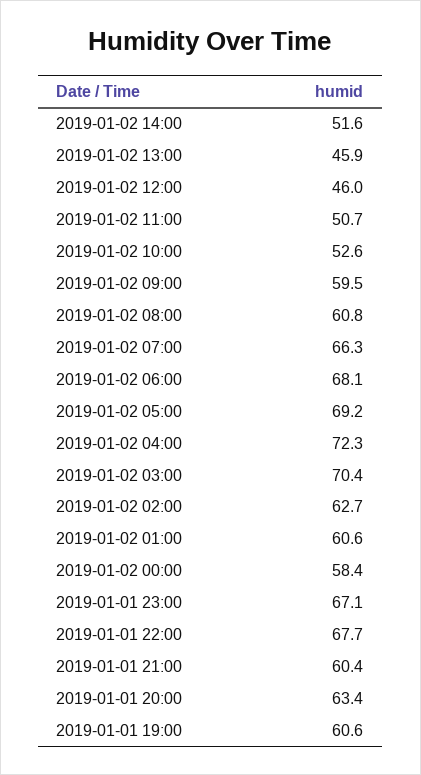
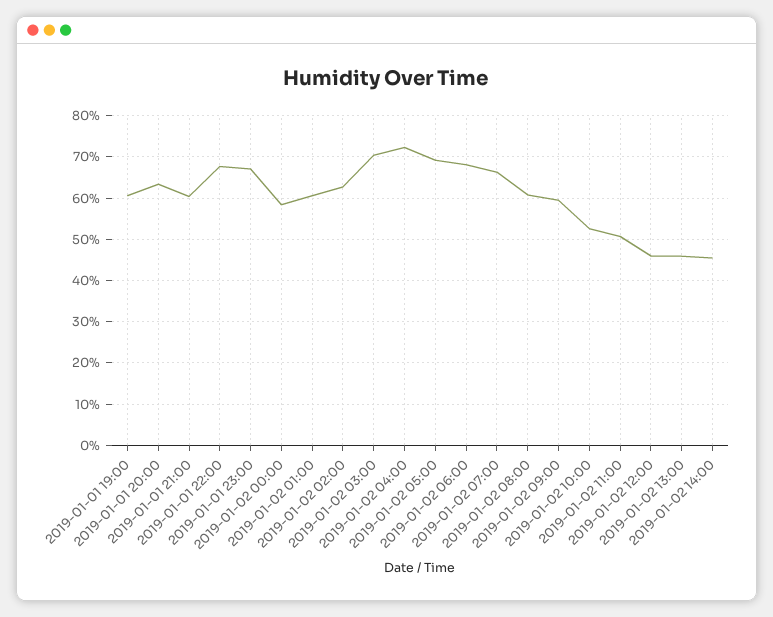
  {
-   "2019-01-02 14:00": 51.6,
+   "2019-01-02 14:00": 46,
    "2019-01-02 13:00": 45.9,
    "2019-01-02 12:00": 46,
    "2019-01-02 11:00": 50.7,
    "2019-01-02 10:00": 52.6,
    "2019-01-02 09:00": 59.5,
    "2019-01-02 08:00": 60.8,
    "2019-01-02 07:00": 66.3,
    "2019-01-02 06:00": 68.1,
    "2019-01-02 05:00": 69.2,
    "2019-01-02 04:00": 72.3,
    "2019-01-02 03:00": 70.4,
    "2019-01-02 02:00": 62.7,
    "2019-01-02 01:00": 60.6,
    "2019-01-02 00:00": 58.4,
    "2019-01-01 23:00": 67.1,
    "2019-01-01 22:00": 67.7,
    "2019-01-01 21:00": 60.4,
    "2019-01-01 20:00": 63.4,
    "2019-01-01 19:00": 60.6
  }

